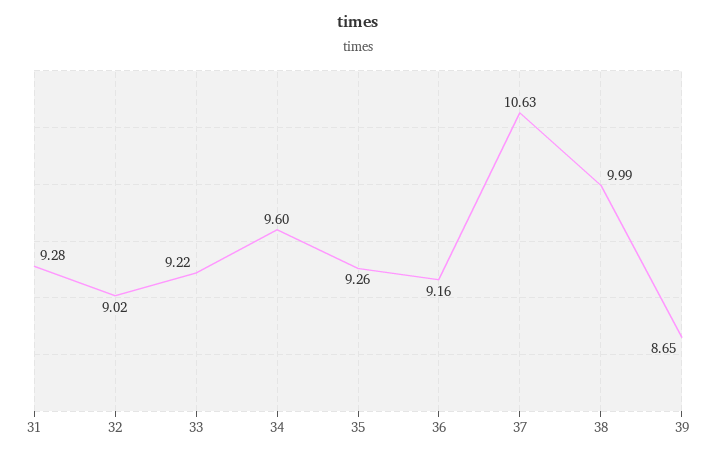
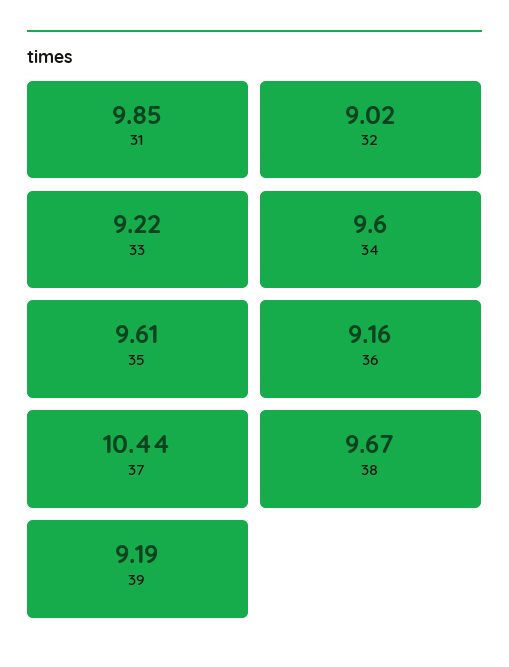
  {
-   "31": 9.28,
+   "31": 9.85,
    "32": 9.02,
    "33": 9.22,
    "34": 9.6,
-   "35": 9.26,
+   "35": 9.61,
    "36": 9.16,
-   "37": 10.63,
+   "37": 10.44,
-   "38": 9.99,
+   "38": 9.67,
-   "39": 8.65
+   "39": 9.19
  }

